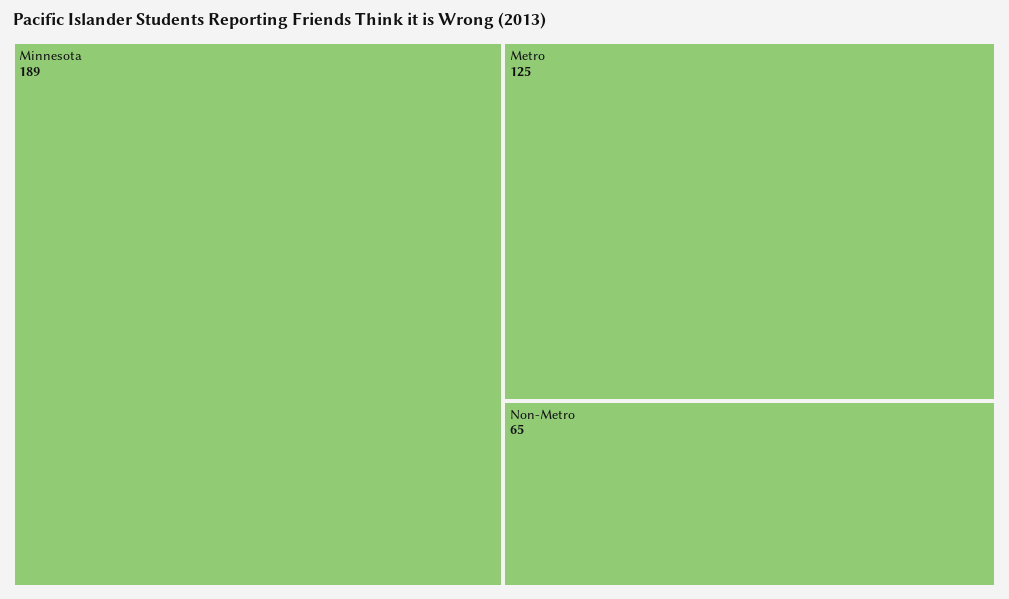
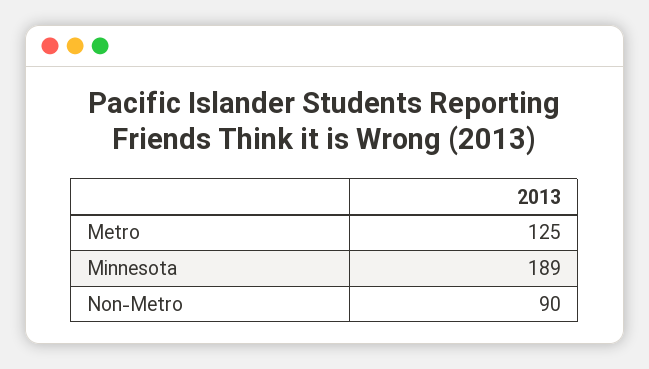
  {
    "Minnesota": 189,
    "Metro": 125,
-   "Non-Metro": 65
+   "Non-Metro": 90
  }

